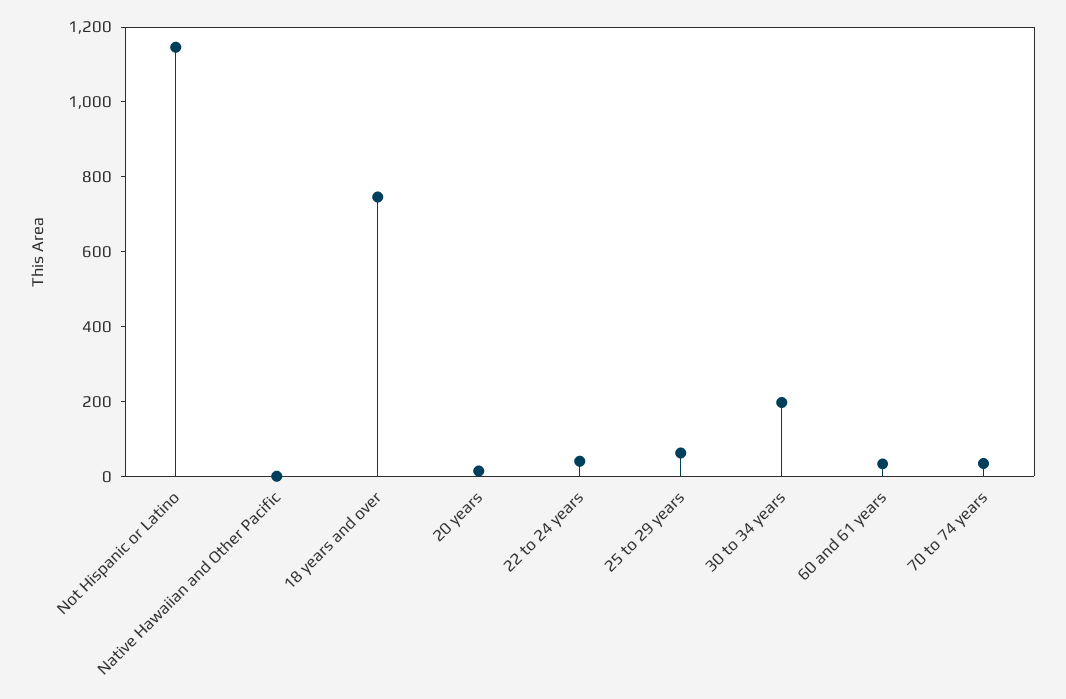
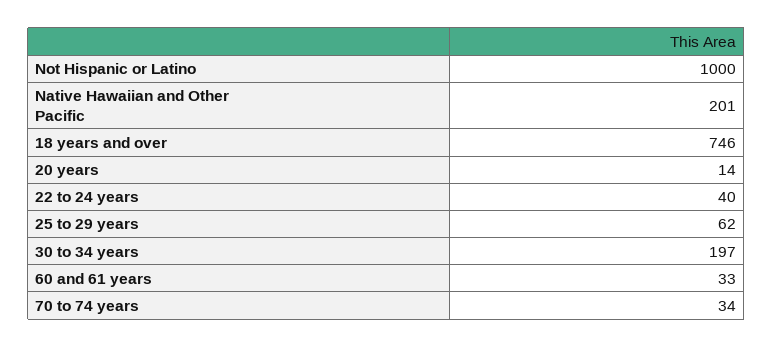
  {
-   "Not Hispanic or Latino": 1150,
+   "Not Hispanic or Latino": 1000,
-   "Native Hawaiian and Other Pacific": 0,
+   "Native Hawaiian and Other Pacific": 201,
    "18 years and over": 746,
    "20 years": 14,
    "22 to 24 years": 40,
    "25 to 29 years": 62,
    "30 to 34 years": 197,
    "60 and 61 years": 33,
    "70 to 74 years": 34
  }

